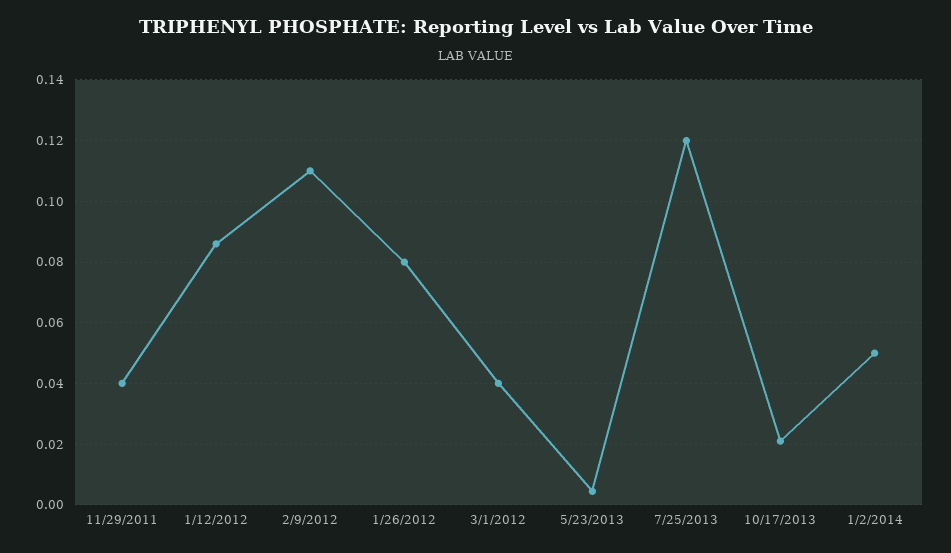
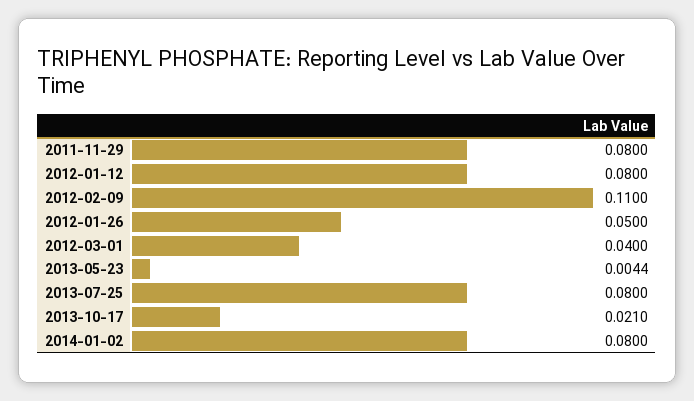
  {
-   "11/29/2011": 0.04,
+   "11/29/2011": 0.08,
-   "1/12/2012": 0.086,
+   "1/12/2012": 0.08,
    "2/9/2012": 0.11,
-   "1/26/2012": 0.08,
+   "1/26/2012": 0.05,
    "3/1/2012": 0.04,
    "5/23/2013": 0.0044,
-   "7/25/2013": 0.12,
+   "7/25/2013": 0.08,
    "10/17/2013": 0.021,
-   "1/2/2014": 0.05
+   "1/2/2014": 0.08
  }

